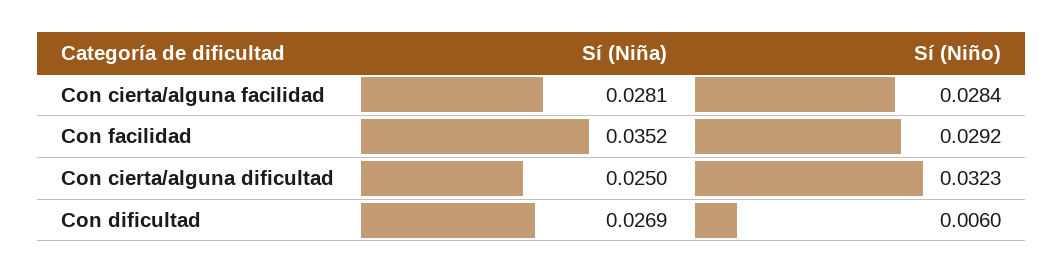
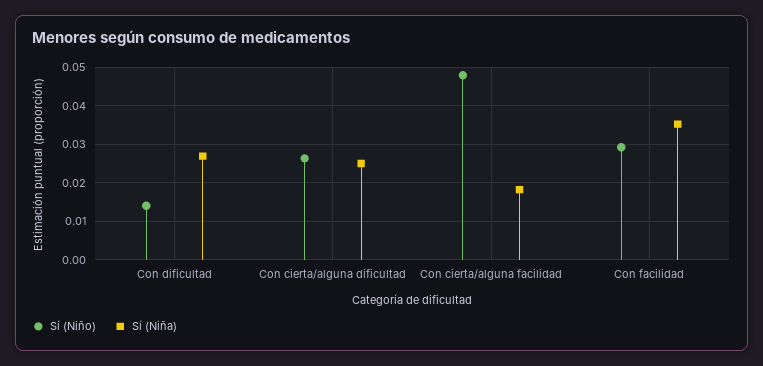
  {
    "Sí (Niña)": {
-     "Con cierta/alguna facilidad": 0.0281,
+     "Con cierta/alguna facilidad": 0.018,
      "Con facilidad": 0.0352,
      "Con cierta/alguna dificultad": 0.025,
      "Con dificultad": 0.0269
    },
    "Sí (Niño)": {
-     "Con cierta/alguna facilidad": 0.0284,
+     "Con cierta/alguna facilidad": 0.048,
      "Con facilidad": 0.0292,
-     "Con cierta/alguna dificultad": 0.0323,
+     "Con cierta/alguna dificultad": 0.026,
-     "Con dificultad": 0.006
+     "Con dificultad": 0.014
    }
  }

